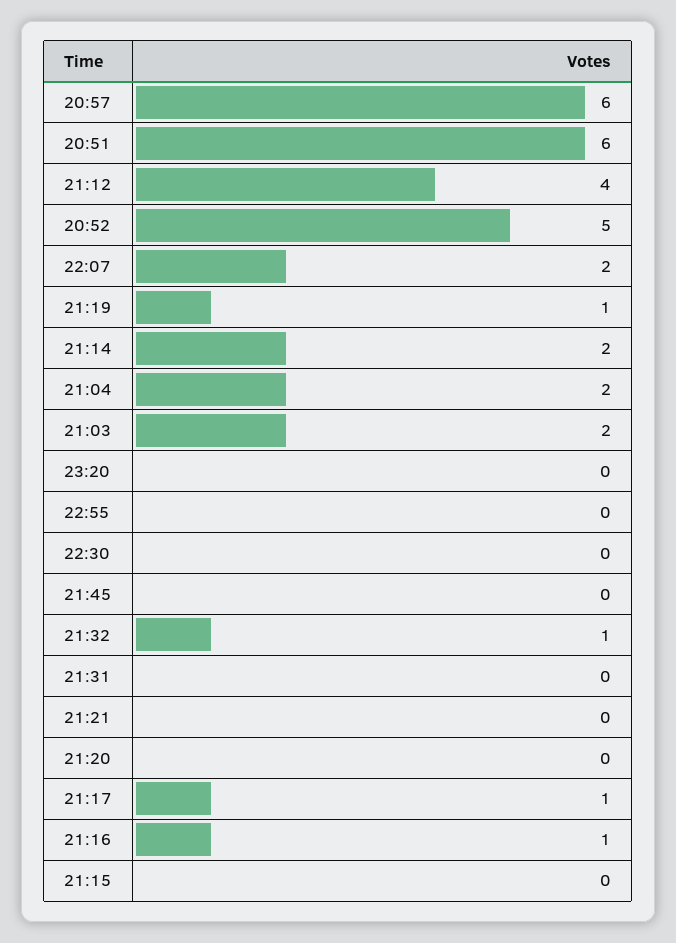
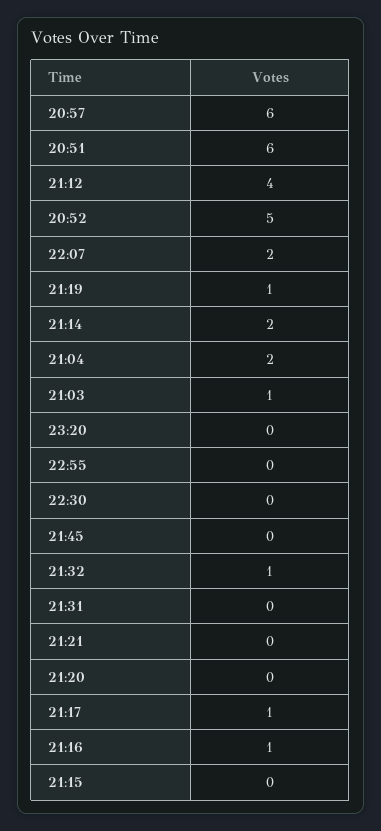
  {
    "20:57": 6,
    "20:51": 6,
    "21:12": 4,
    "20:52": 5,
    "22:07": 2,
    "21:19": 1,
    "21:14": 2,
    "21:04": 2,
-   "21:03": 2,
+   "21:03": 1,
    "23:20": 0,
    "22:55": 0,
    "22:30": 0,
    "21:45": 0,
    "21:32": 1,
    "21:31": 0,
    "21:21": 0,
    "21:20": 0,
    "21:17": 1,
    "21:16": 1,
    "21:15": 0
  }

